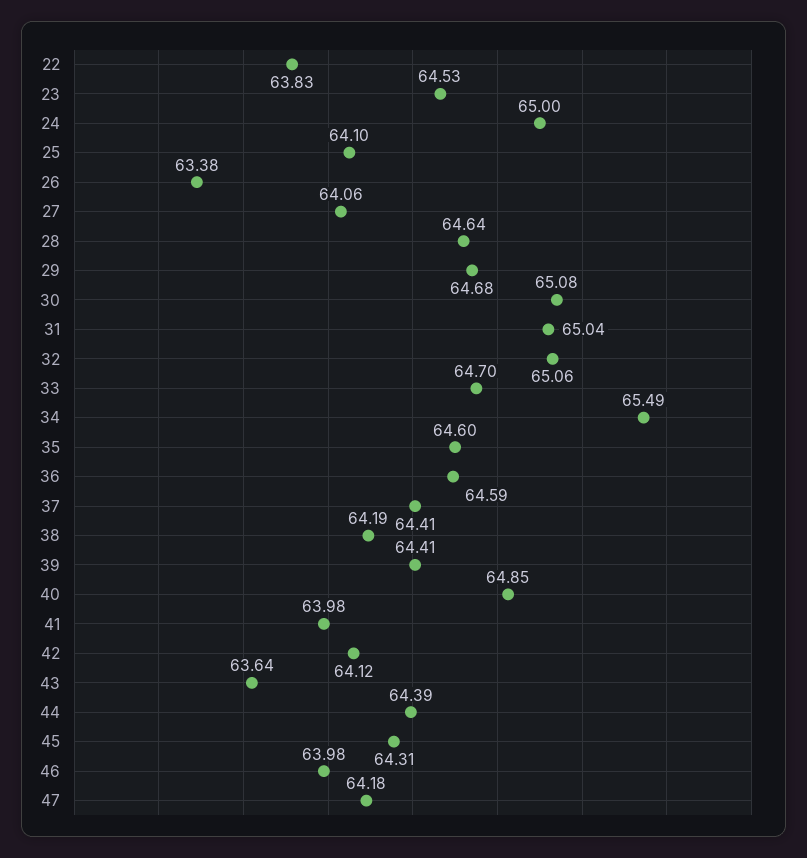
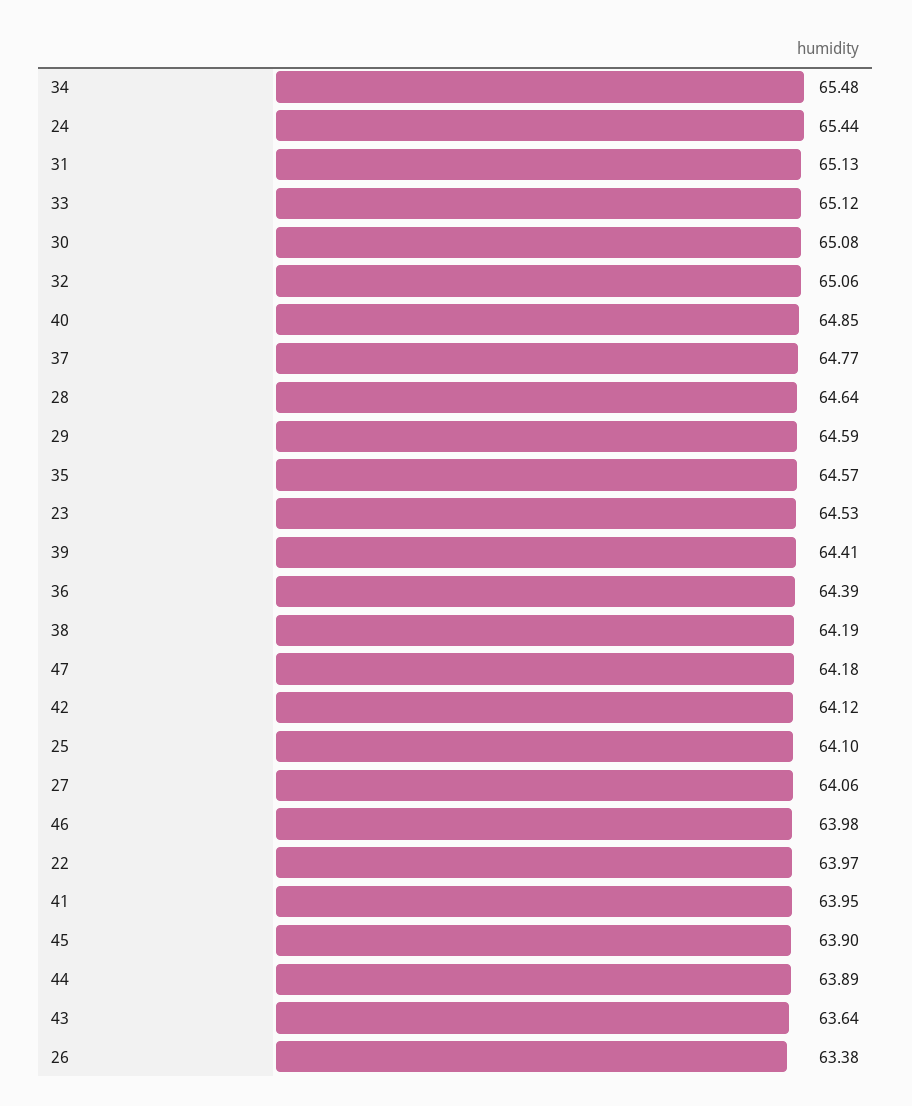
  {
-   "22": 63.83,
+   "22": 63.97,
    "23": 64.53,
-   "24": 65,
+   "24": 65.44,
    "25": 64.1,
    "26": 63.38,
    "27": 64.06,
    "28": 64.64,
-   "29": 64.68,
+   "29": 64.59,
    "30": 65.08,
-   "31": 65.04,
+   "31": 65.13,
    "32": 65.06,
-   "33": 64.7,
+   "33": 65.12,
-   "34": 65.49,
+   "34": 65.48,
-   "35": 64.6,
+   "35": 64.57,
-   "36": 64.59,
+   "36": 64.39,
-   "37": 64.41,
+   "37": 64.77,
    "38": 64.19,
    "39": 64.41,
    "40": 64.85,
-   "41": 63.98,
+   "41": 63.95,
    "42": 64.12,
    "43": 63.64,
-   "44": 64.39,
+   "44": 63.89,
-   "45": 64.31,
+   "45": 63.9,
    "46": 63.98,
    "47": 64.18
  }

